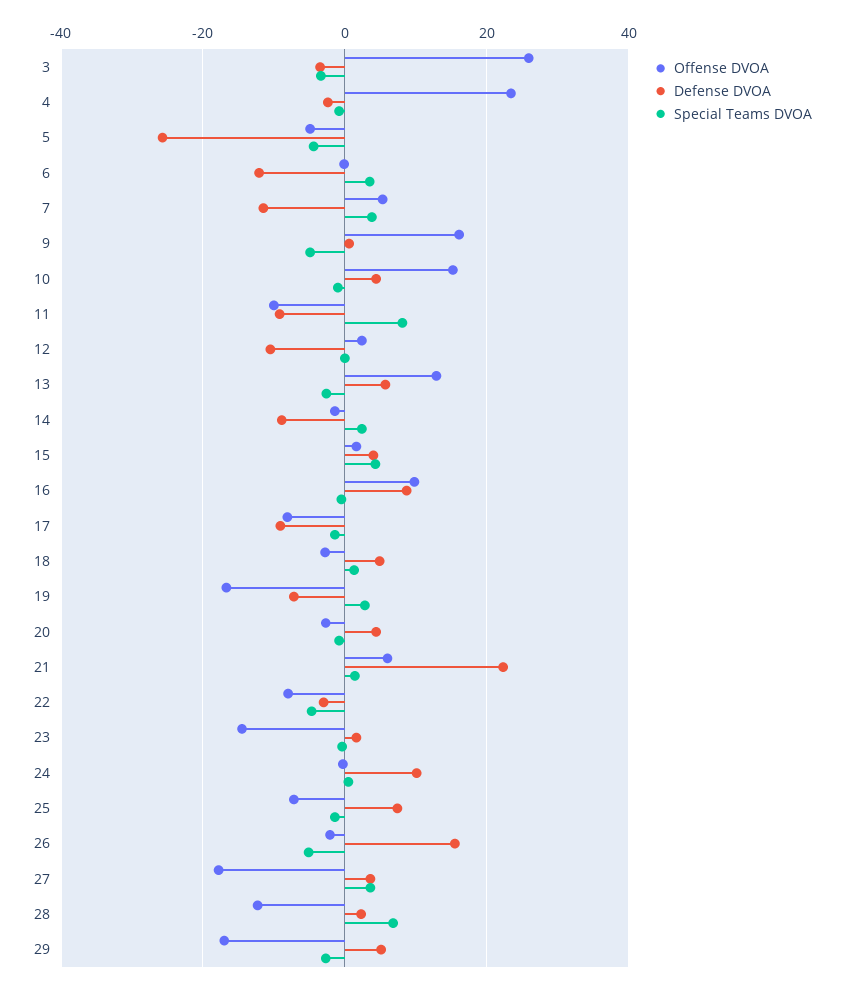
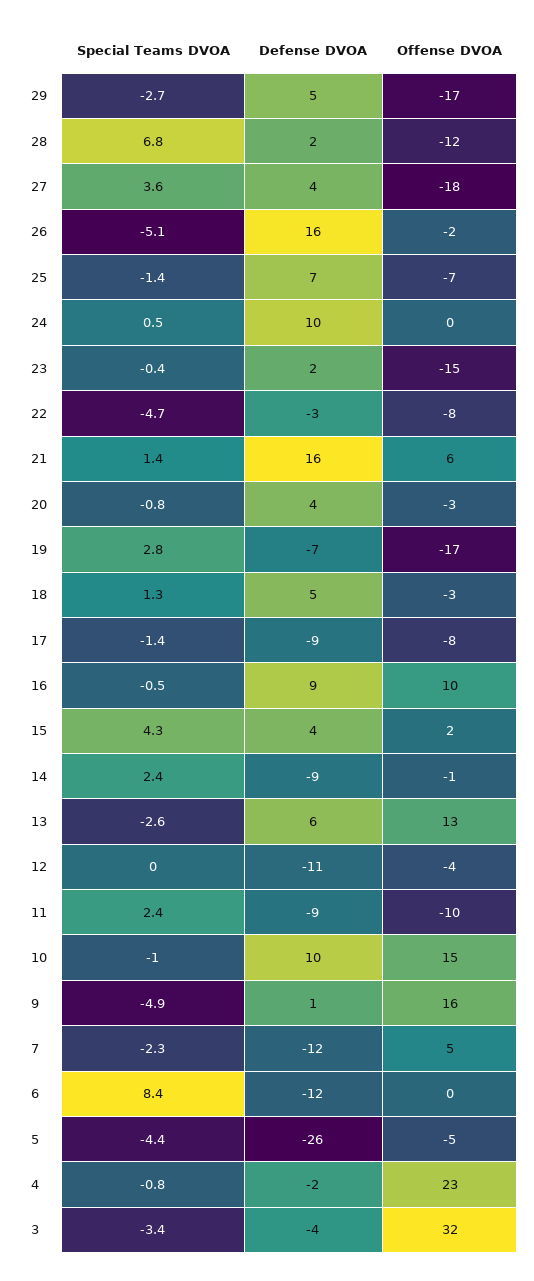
  {
    "Offense DVOA": {
-     "3": 26,
+     "3": 32,
      "4": 23,
      "5": -5,
      "6": 0,
      "7": 5,
      "9": 16,
      "10": 15,
      "11": -10,
-     "12": 2,
+     "12": -4,
      "13": 13,
      "14": -1,
      "15": 2,
      "16": 10,
      "17": -8,
      "18": -3,
      "19": -17,
      "20": -3,
      "21": 6,
      "22": -8,
      "23": -15,
      "24": 0,
      "25": -7,
      "26": -2,
      "27": -18,
      "28": -12,
      "29": -17
    },
    "Defense DVOA": {
      "3": -4,
      "4": -2,
      "5": -26,
      "6": -12,
      "7": -12,
      "9": 1,
-     "10": 4,
+     "10": 10,
      "11": -9,
      "12": -11,
      "13": 6,
      "14": -9,
      "15": 4,
      "16": 9,
      "17": -9,
      "18": 5,
      "19": -7,
      "20": 4,
-     "21": 22,
+     "21": 16,
      "22": -3,
      "23": 2,
      "24": 10,
      "25": 7,
      "26": 16,
      "27": 4,
      "28": 2,
      "29": 5
    },
    "Special Teams DVOA": {
      "3": -3.4,
      "4": -0.8,
      "5": -4.4,
-     "6": 4,
+     "6": 8.4,
-     "7": 4,
+     "7": -2.3,
      "9": -4.9,
      "10": -1,
-     "11": 8,
+     "11": 2.4,
      "12": 0,
      "13": -2.6,
      "14": 2.4,
      "15": 4.3,
      "16": -0.5,
      "17": -1.4,
      "18": 1.3,
      "19": 2.8,
      "20": -0.8,
      "21": 1.4,
      "22": -4.7,
      "23": -0.4,
      "24": 0.5,
      "25": -1.4,
      "26": -5.1,
      "27": 3.6,
      "28": 6.8,
      "29": -2.7
    }
  }

